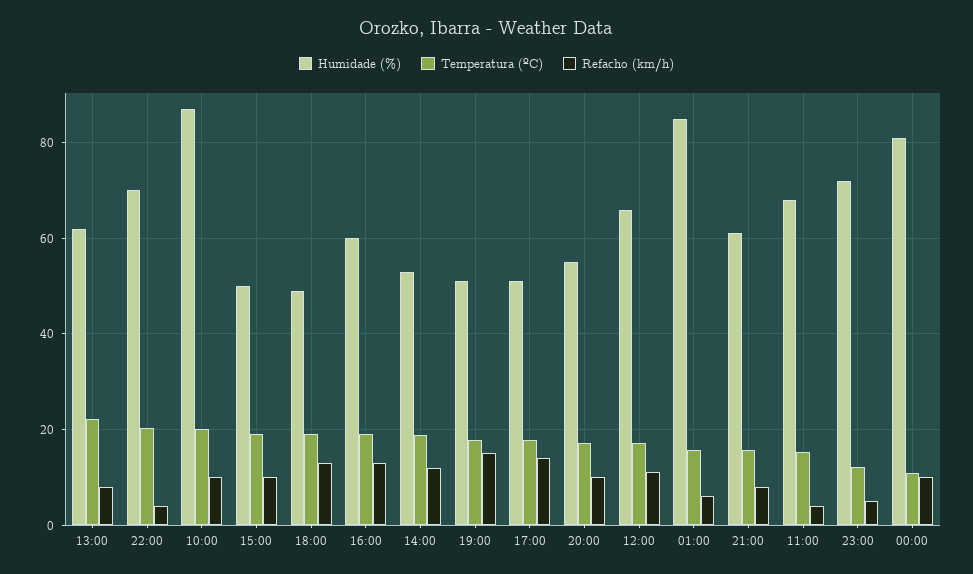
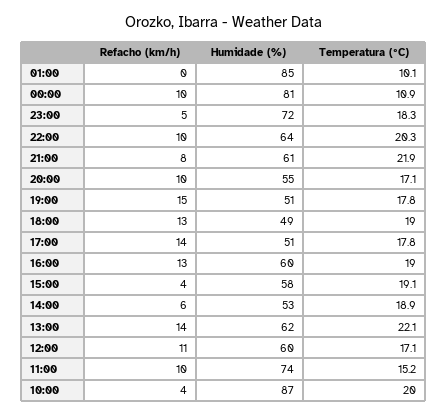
  {
    "Humidade (%)": {
      "13:00": 62,
-     "22:00": 70,
+     "22:00": 64,
      "10:00": 87,
-     "15:00": 50,
+     "15:00": 58,
      "18:00": 49,
      "16:00": 60,
      "14:00": 53,
      "19:00": 51,
      "17:00": 51,
      "20:00": 55,
-     "12:00": 66,
+     "12:00": 60,
      "01:00": 85,
      "21:00": 61,
-     "11:00": 68,
+     "11:00": 74,
      "23:00": 72,
      "00:00": 81
    },
    "Temperatura (ºC)": {
      "13:00": 22.1,
      "22:00": 20.3,
      "10:00": 20,
      "15:00": 19.1,
      "18:00": 19,
      "16:00": 19,
      "14:00": 18.9,
      "19:00": 17.8,
      "17:00": 17.8,
      "20:00": 17.1,
      "12:00": 17.1,
-     "01:00": 16,
+     "01:00": 10.1,
-     "21:00": 16,
+     "21:00": 21.9,
      "11:00": 15.2,
-     "23:00": 12,
+     "23:00": 18.3,
      "00:00": 10.9
    },
    "Refacho (km/h)": {
-     "13:00": 8,
+     "13:00": 14,
-     "22:00": 4,
+     "22:00": 10,
-     "10:00": 10,
+     "10:00": 4,
-     "15:00": 10,
+     "15:00": 4,
      "18:00": 13,
      "16:00": 13,
-     "14:00": 12,
+     "14:00": 6,
      "19:00": 15,
      "17:00": 14,
      "20:00": 10,
      "12:00": 11,
-     "01:00": 6,
+     "01:00": 0,
      "21:00": 8,
-     "11:00": 4,
+     "11:00": 10,
      "23:00": 5,
      "00:00": 10
    }
  }

